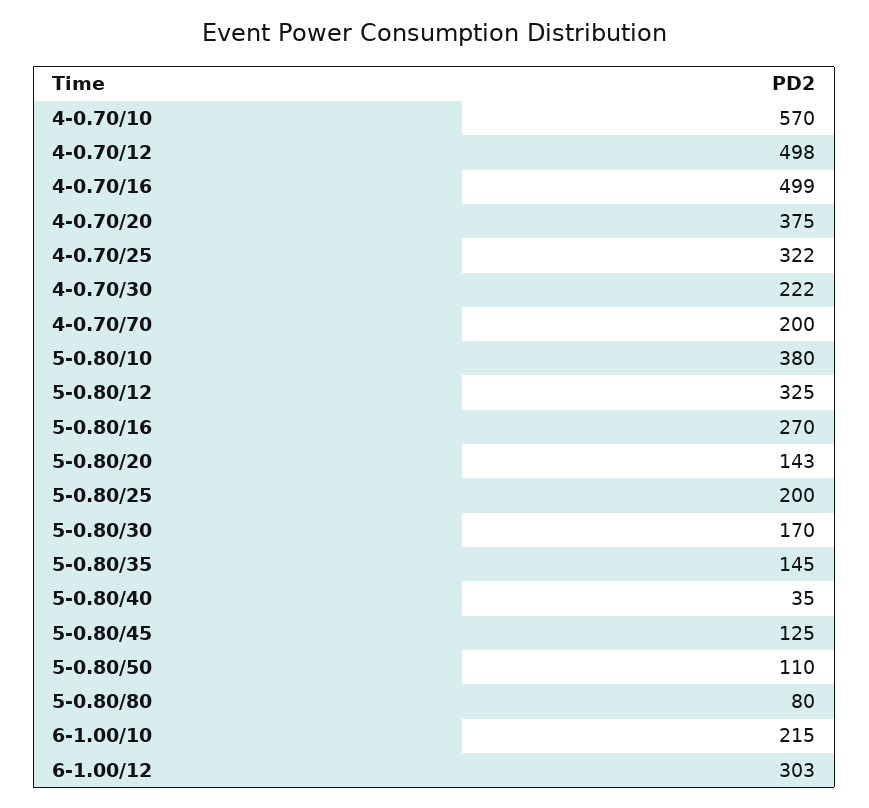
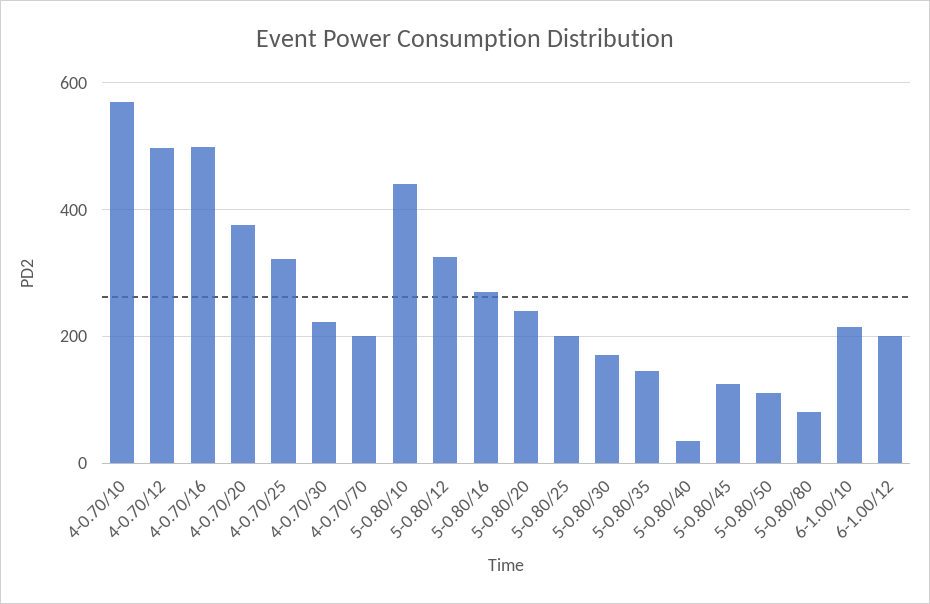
  {
    "4-0.70/10": 570,
    "4-0.70/12": 498,
    "4-0.70/16": 499,
    "4-0.70/20": 375,
    "4-0.70/25": 322,
    "4-0.70/30": 222,
    "4-0.70/70": 200,
-   "5-0.80/10": 380,
+   "5-0.80/10": 440,
    "5-0.80/12": 325,
    "5-0.80/16": 270,
-   "5-0.80/20": 143,
+   "5-0.80/20": 240,
    "5-0.80/25": 200,
    "5-0.80/30": 170,
    "5-0.80/35": 145,
    "5-0.80/40": 35,
    "5-0.80/45": 125,
    "5-0.80/50": 110,
    "5-0.80/80": 80,
    "6-1.00/10": 215,
-   "6-1.00/12": 303
+   "6-1.00/12": 200
  }

